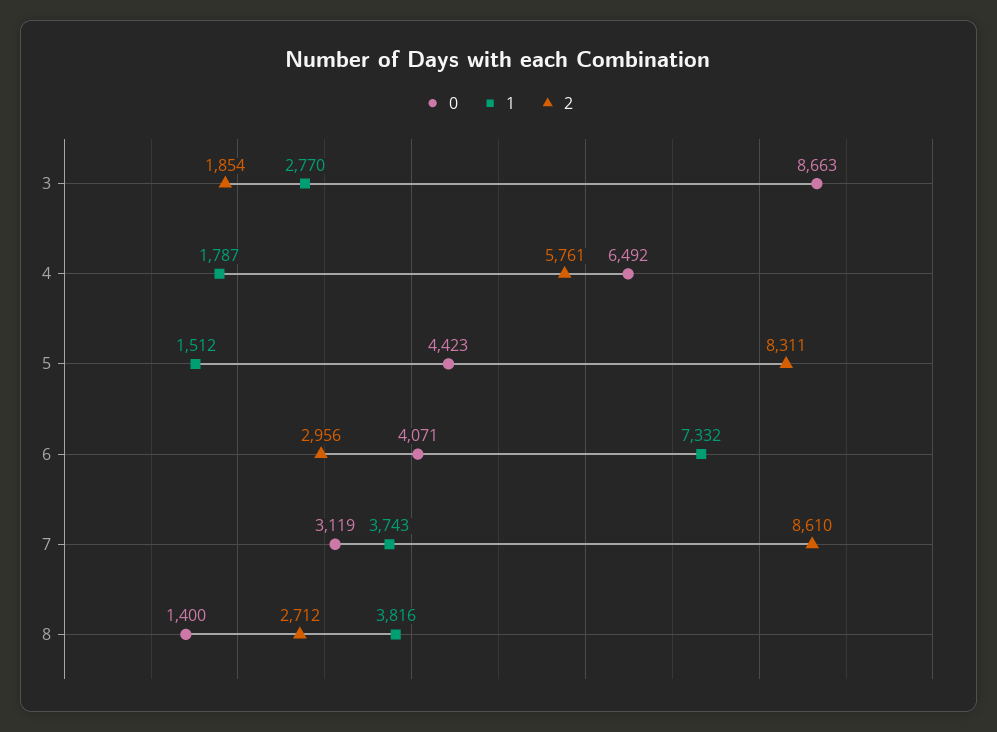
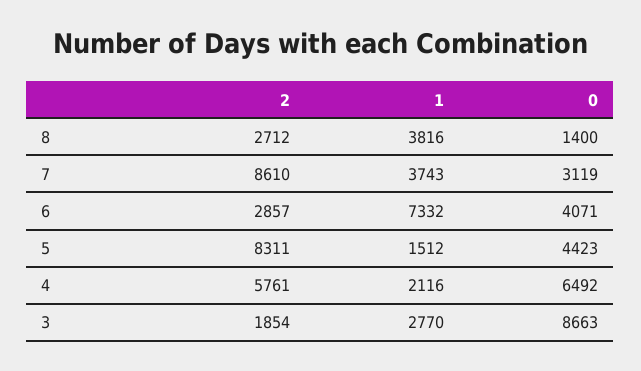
  {
    "0": {
      "3": 8663,
      "4": 6492,
      "5": 4423,
      "6": 4071,
      "7": 3119,
      "8": 1400
    },
    "1": {
      "3": 2770,
-     "4": 1787,
+     "4": 2116,
      "5": 1512,
      "6": 7332,
      "7": 3743,
      "8": 3816
    },
    "2": {
      "3": 1854,
      "4": 5761,
      "5": 8311,
-     "6": 2956,
+     "6": 2857,
      "7": 8610,
      "8": 2712
    }
  }

